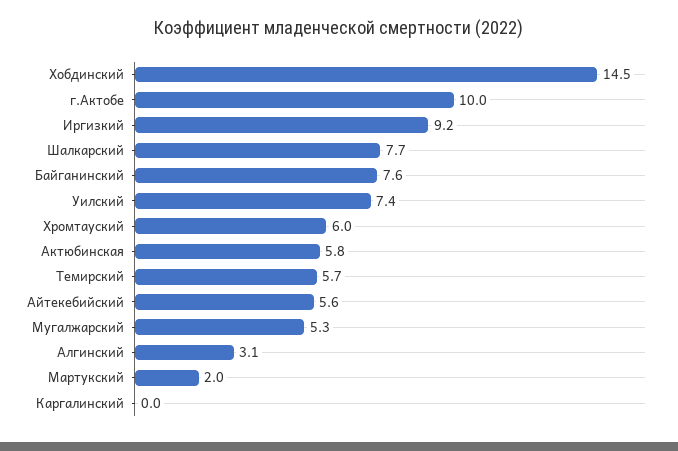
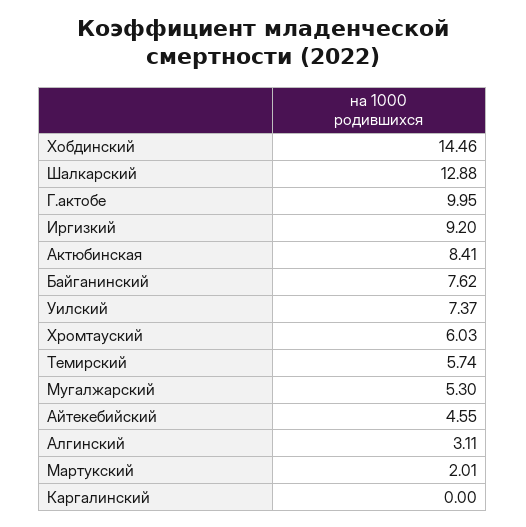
  {
    "Хобдинский": 14.46,
    "г.Актобе": 9.95,
    "Иргизкий": 9.2,
-   "Шалкарский": 7.7,
+   "Шалкарский": 12.88,
    "Байганинский": 7.62,
    "Уилский": 7.37,
    "Хромтауский": 6.03,
-   "Актюбинская": 5.8,
+   "Актюбинская": 8.41,
    "Темирский": 5.74,
-   "Айтекебийский": 5.6,
+   "Айтекебийский": 4.55,
    "Мугалжарский": 5.3,
    "Алгинский": 3.11,
    "Мартукский": 2.01,
    "Каргалинский": 0
  }

